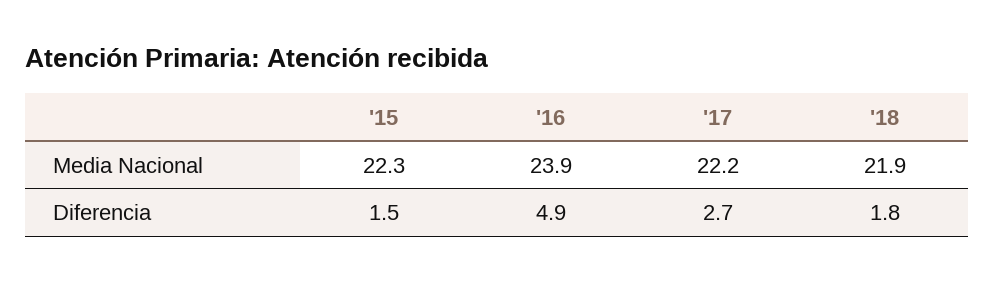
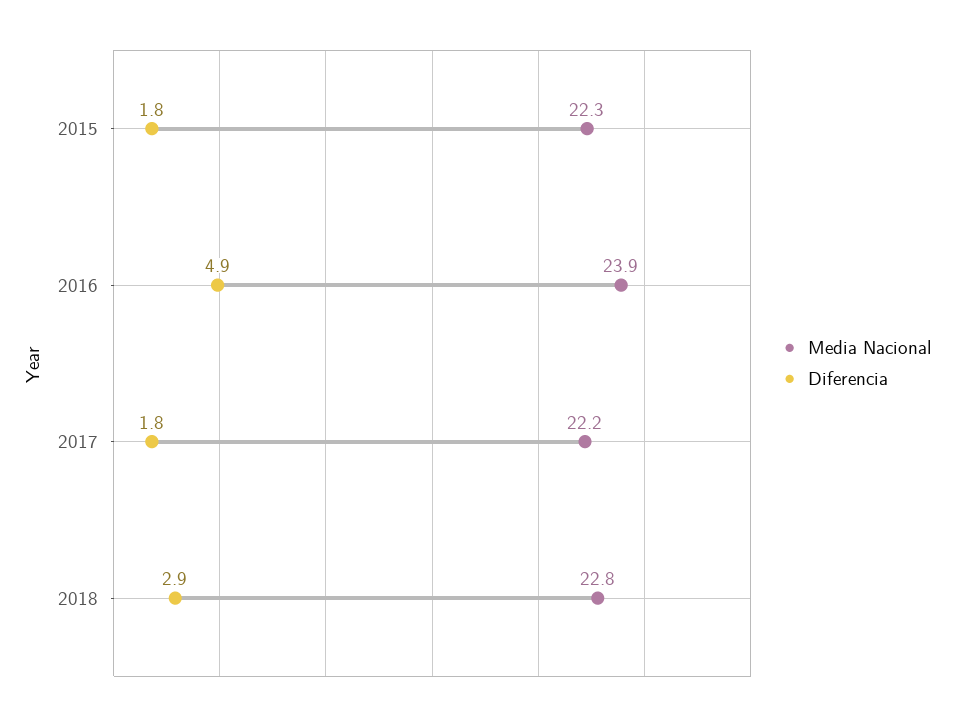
  {
    "Media Nacional": {
      "'15": 22.3,
      "'16": 23.9,
      "'17": 22.2,
-     "'18": 21.9
+     "'18": 22.8
    },
    "Diferencia": {
-     "'15": 1.5,
+     "'15": 1.8,
      "'16": 4.9,
-     "'17": 2.7,
+     "'17": 1.8,
-     "'18": 1.8
+     "'18": 2.9
    }
  }

